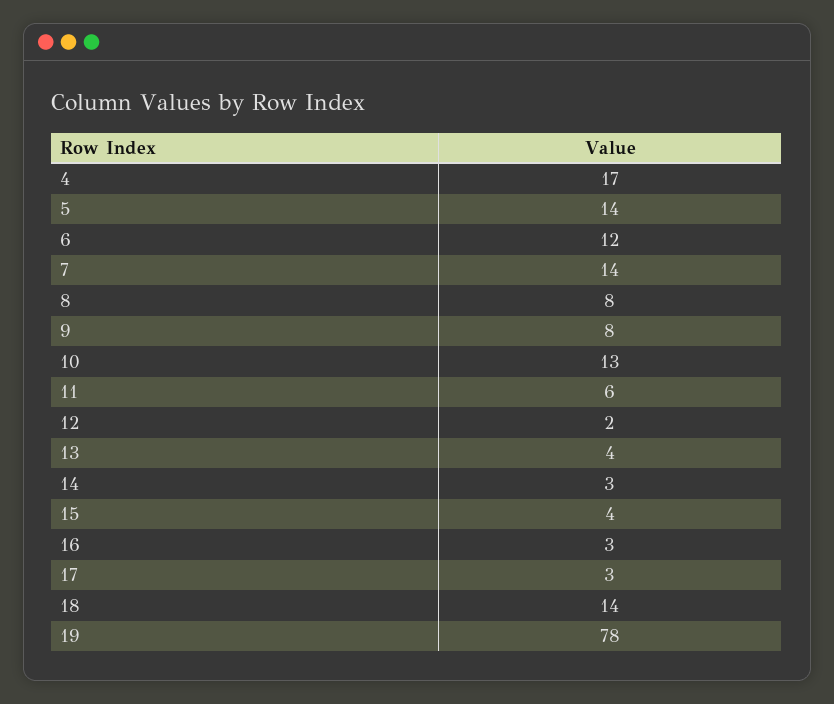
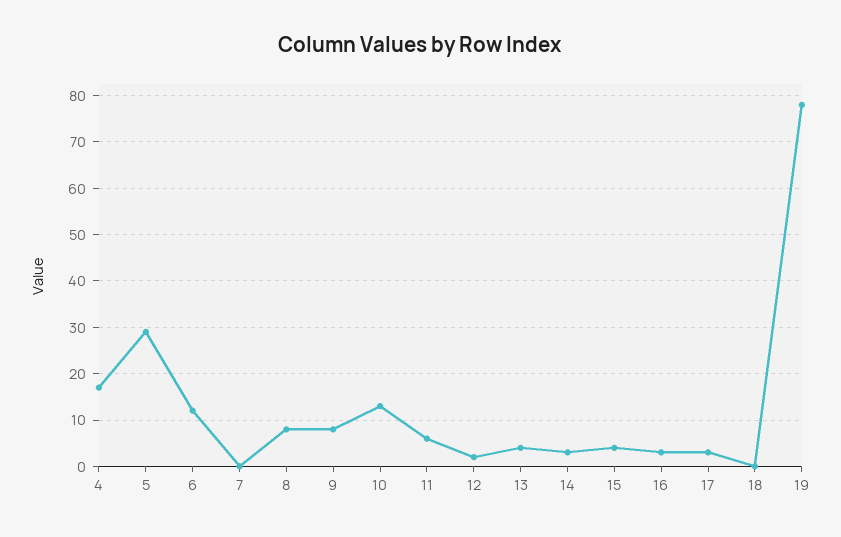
  {
    "4": 17,
-   "5": 14,
+   "5": 30,
    "6": 12,
-   "7": 14,
+   "7": 0,
    "8": 8,
    "9": 8,
    "10": 13,
    "11": 6,
    "12": 2,
    "13": 4,
    "14": 3,
    "15": 4,
    "16": 3,
    "17": 3,
-   "18": 14,
+   "18": 0,
    "19": 78
  }

